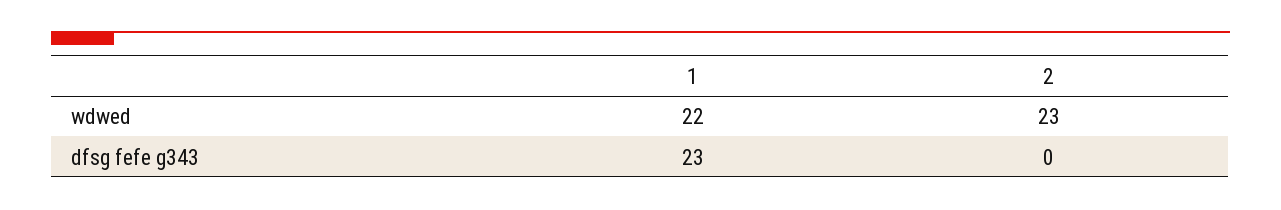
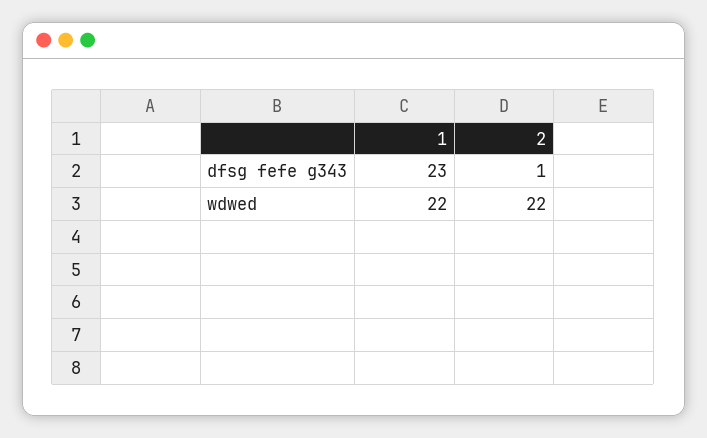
  {
    "1": {
      "wdwed": 22,
      "dfsg fefe g343": 23
    },
    "2": {
-     "wdwed": 23,
+     "wdwed": 22,
-     "dfsg fefe g343": 0
+     "dfsg fefe g343": 1
    }
  }

